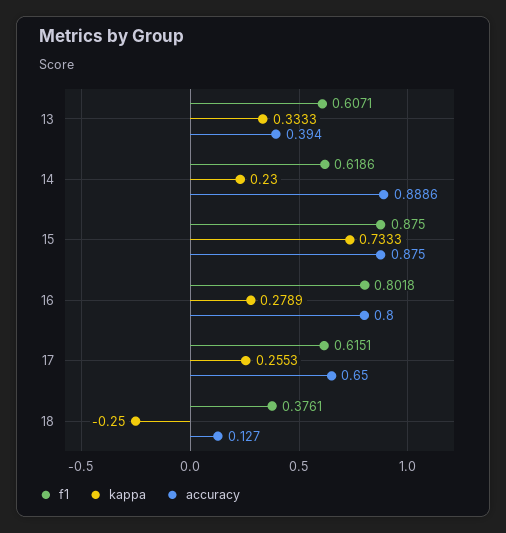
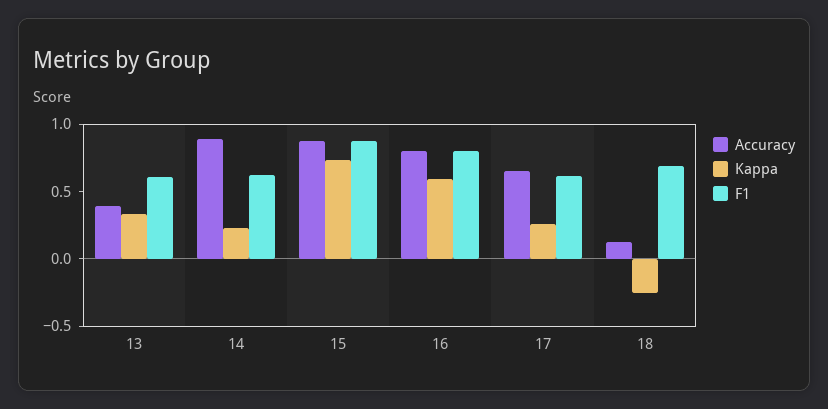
  {
    "f1": {
      "13": 0.6071,
      "14": 0.6186,
      "15": 0.875,
      "16": 0.8018,
      "17": 0.6151,
-     "18": 0.3761
+     "18": 0.7
    },
    "kappa": {
      "13": 0.3333,
      "14": 0.23,
      "15": 0.7333,
-     "16": 0.2789,
+     "16": 0.6,
      "17": 0.2553,
      "18": -0.25
    },
    "accuracy": {
      "13": 0.394,
      "14": 0.8886,
      "15": 0.875,
      "16": 0.8,
      "17": 0.65,
      "18": 0.127
    }
  }

